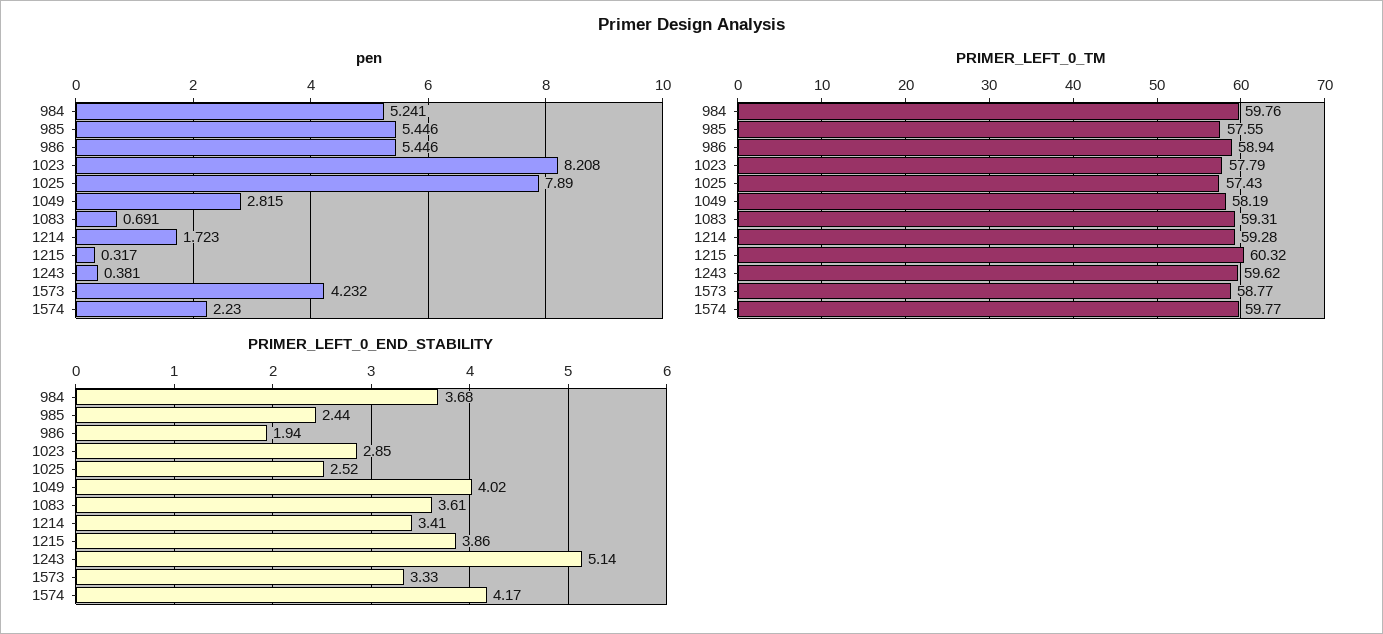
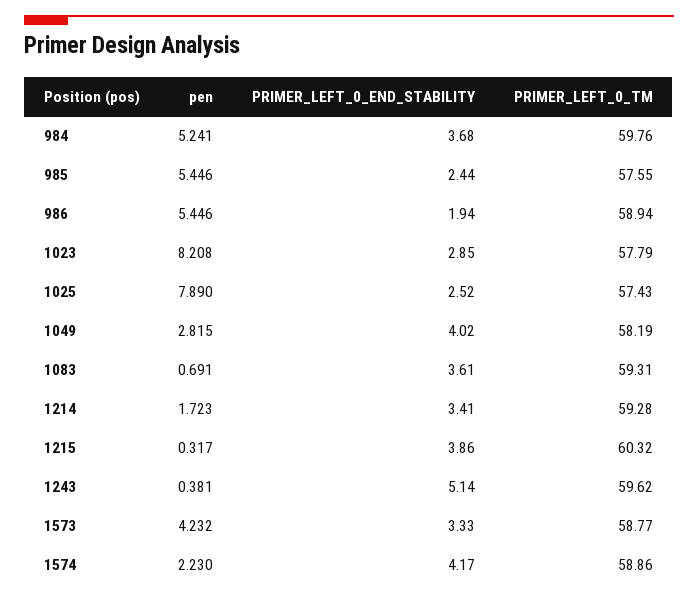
  {
    "pen": {
      "984": 5.241,
      "985": 5.446,
      "986": 5.446,
      "1023": 8.208,
      "1025": 7.89,
      "1049": 2.815,
      "1083": 0.691,
      "1214": 1.723,
      "1215": 0.317,
      "1243": 0.381,
      "1573": 4.232,
      "1574": 2.23
    },
    "PRIMER_LEFT_0_TM": {
      "984": 59.76,
      "985": 57.55,
      "986": 58.94,
      "1023": 57.79,
      "1025": 57.43,
      "1049": 58.19,
      "1083": 59.31,
      "1214": 59.28,
      "1215": 60.32,
      "1243": 59.62,
      "1573": 58.77,
-     "1574": 59.77
+     "1574": 58.86
    },
    "PRIMER_LEFT_0_END_STABILITY": {
      "984": 3.68,
      "985": 2.44,
      "986": 1.94,
      "1023": 2.85,
      "1025": 2.52,
      "1049": 4.02,
      "1083": 3.61,
      "1214": 3.41,
      "1215": 3.86,
      "1243": 5.14,
      "1573": 3.33,
      "1574": 4.17
    }
  }

